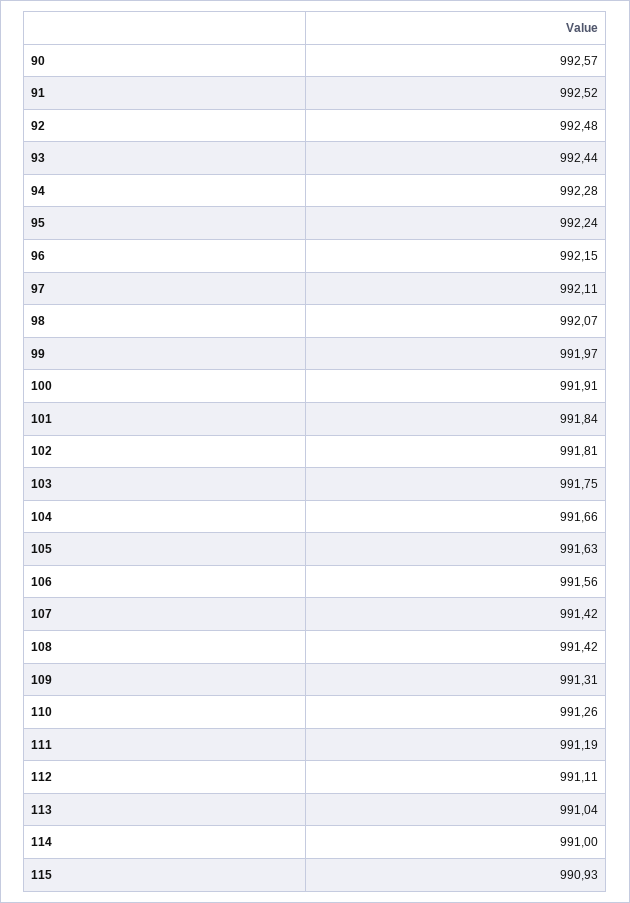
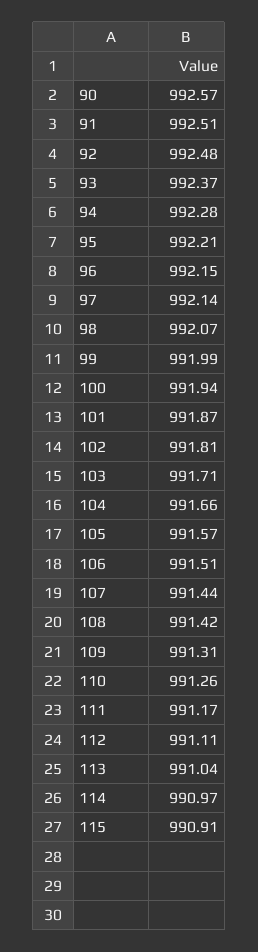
  {
    "90": 992.57,
-   "91": 992.52,
+   "91": 992.51,
    "92": 992.48,
-   "93": 992.44,
+   "93": 992.37,
    "94": 992.28,
-   "95": 992.24,
+   "95": 992.21,
    "96": 992.15,
-   "97": 992.11,
+   "97": 992.14,
    "98": 992.07,
-   "99": 991.97,
+   "99": 991.99,
-   "100": 991.91,
+   "100": 991.94,
-   "101": 991.84,
+   "101": 991.87,
    "102": 991.81,
-   "103": 991.75,
+   "103": 991.71,
    "104": 991.66,
-   "105": 991.63,
+   "105": 991.57,
-   "106": 991.56,
+   "106": 991.51,
-   "107": 991.42,
+   "107": 991.44,
    "108": 991.42,
    "109": 991.31,
    "110": 991.26,
-   "111": 991.19,
+   "111": 991.17,
    "112": 991.11,
    "113": 991.04,
-   "114": 991,
+   "114": 990.97,
-   "115": 990.93
+   "115": 990.91
  }

